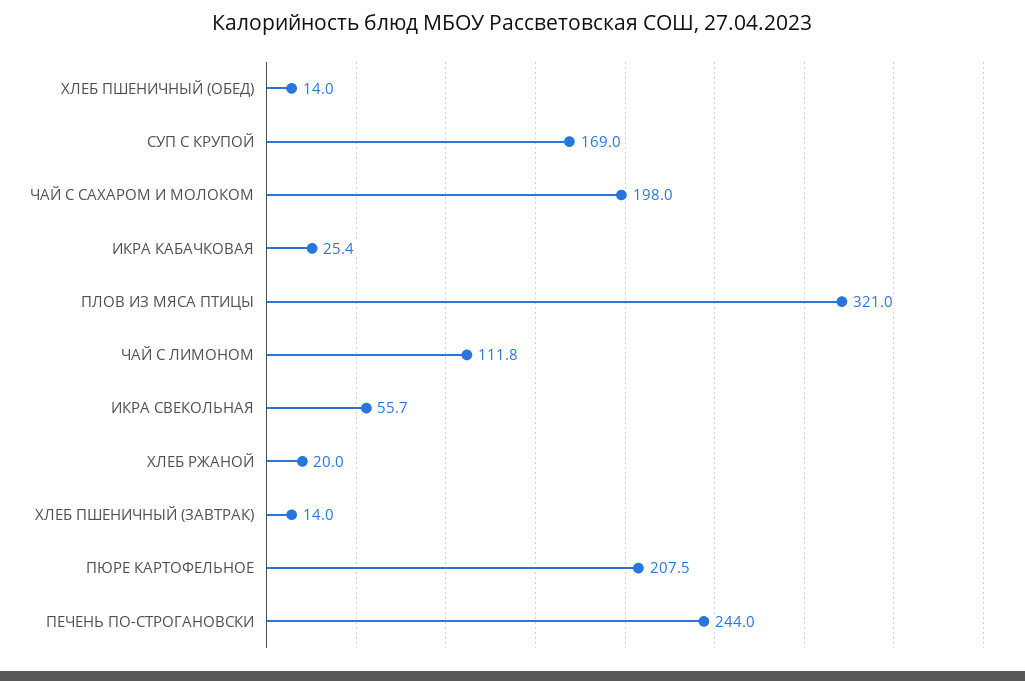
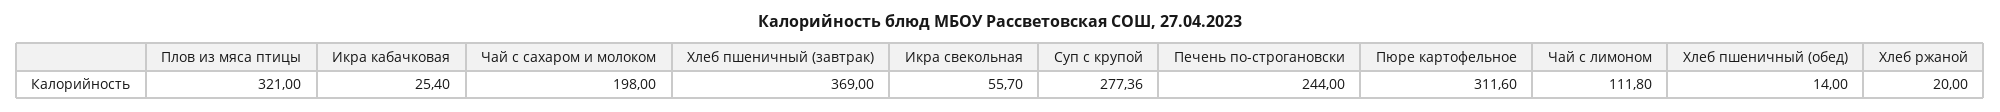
  {
    "ХЛЕБ ПШЕНИЧНЫЙ (ОБЕД)": 14,
-   "СУП С КРУПОЙ": 169,
+   "СУП С КРУПОЙ": 277.36,
    "ЧАЙ С САХАРОМ И МОЛОКОМ": 198,
    "ИКРА КАБАЧКОВАЯ": 25.4,
    "ПЛОВ ИЗ МЯСА ПТИЦЫ": 321,
    "ЧАЙ С ЛИМОНОМ": 111.8,
    "ИКРА СВЕКОЛЬНАЯ": 55.7,
    "ХЛЕБ РЖАНОЙ": 20,
-   "ХЛЕБ ПШЕНИЧНЫЙ (ЗАВТРАК)": 14,
+   "ХЛЕБ ПШЕНИЧНЫЙ (ЗАВТРАК)": 369,
-   "ПЮРЕ КАРТОФЕЛЬНОЕ": 207.5,
+   "ПЮРЕ КАРТОФЕЛЬНОЕ": 311.6,
    "ПЕЧЕНЬ ПО-СТРОГАНОВСКИ": 244
  }

